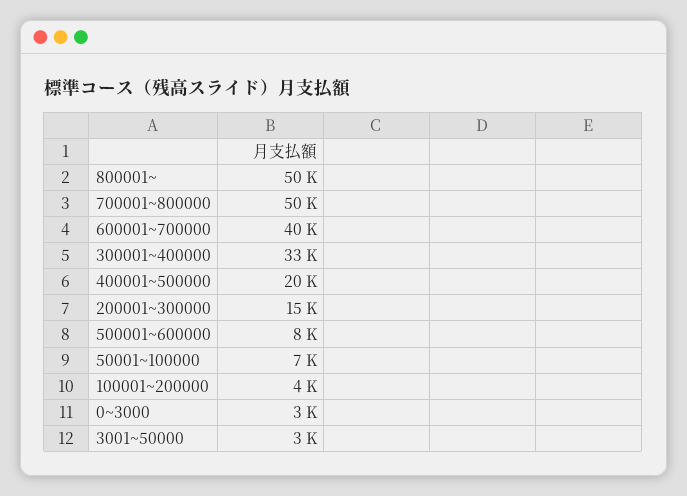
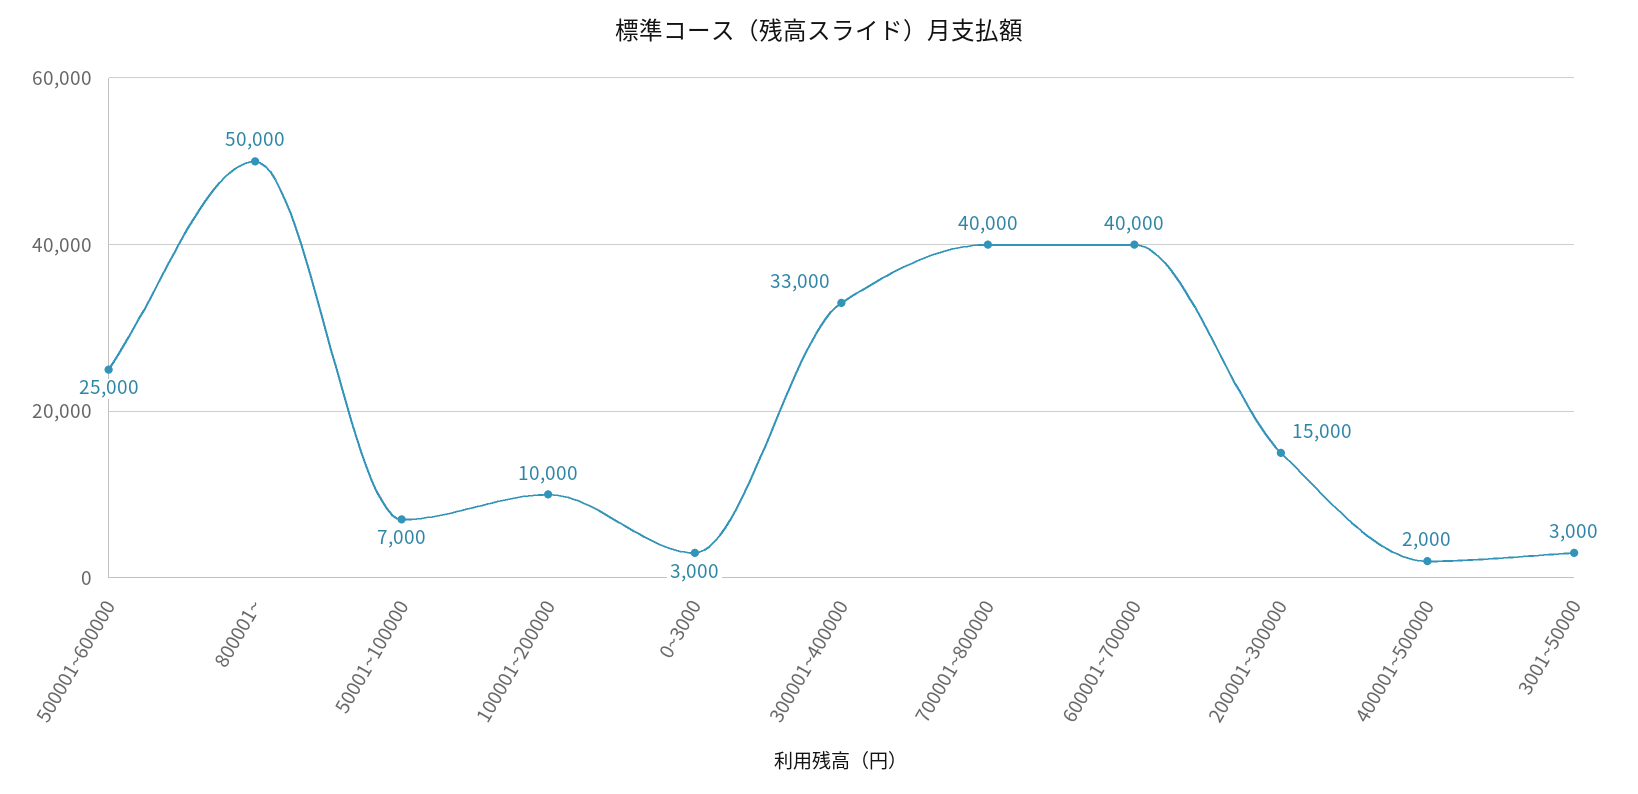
  {
    "800001~": 50000,
-   "700001~800000": 50000,
+   "700001~800000": 40000,
    "600001~700000": 40000,
    "300001~400000": 33000,
-   "400001~500000": 20000,
+   "400001~500000": 2000,
    "200001~300000": 15000,
-   "500001~600000": 8000,
+   "500001~600000": 25000,
    "50001~100000": 7000,
-   "100001~200000": 4000,
+   "100001~200000": 10000,
    "0~3000": 3000,
    "3001~50000": 3000
  }

